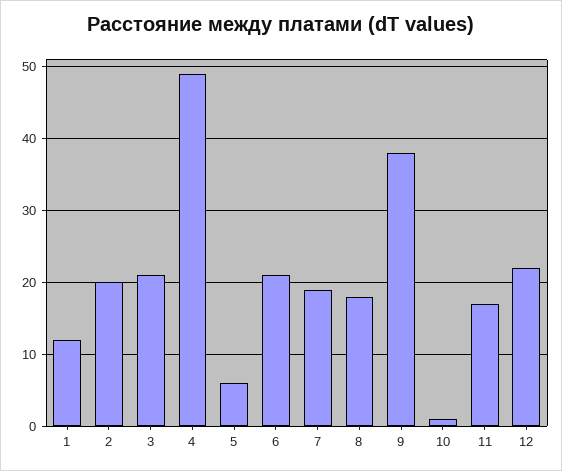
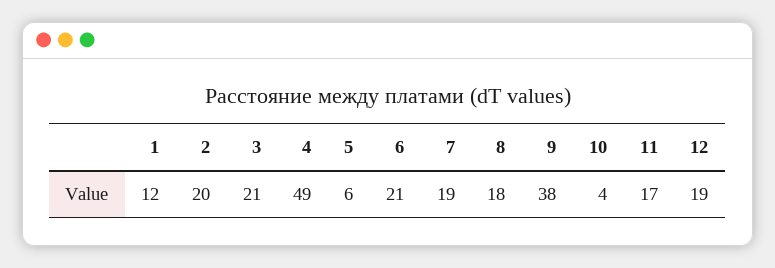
  {
    "1": 12,
    "2": 20,
    "3": 21,
    "4": 49,
    "5": 6,
    "6": 21,
    "7": 19,
    "8": 18,
    "9": 38,
-   "10": 1,
+   "10": 4,
    "11": 17,
-   "12": 22
+   "12": 19
  }

